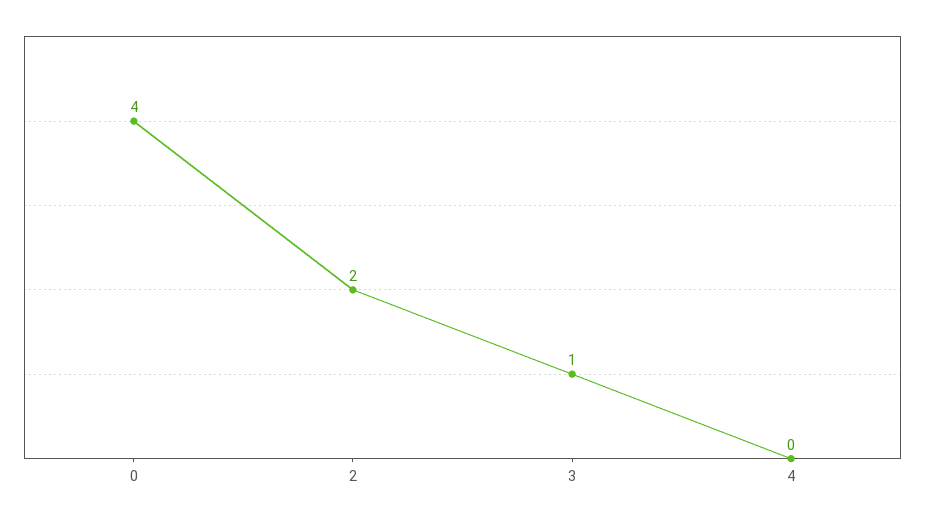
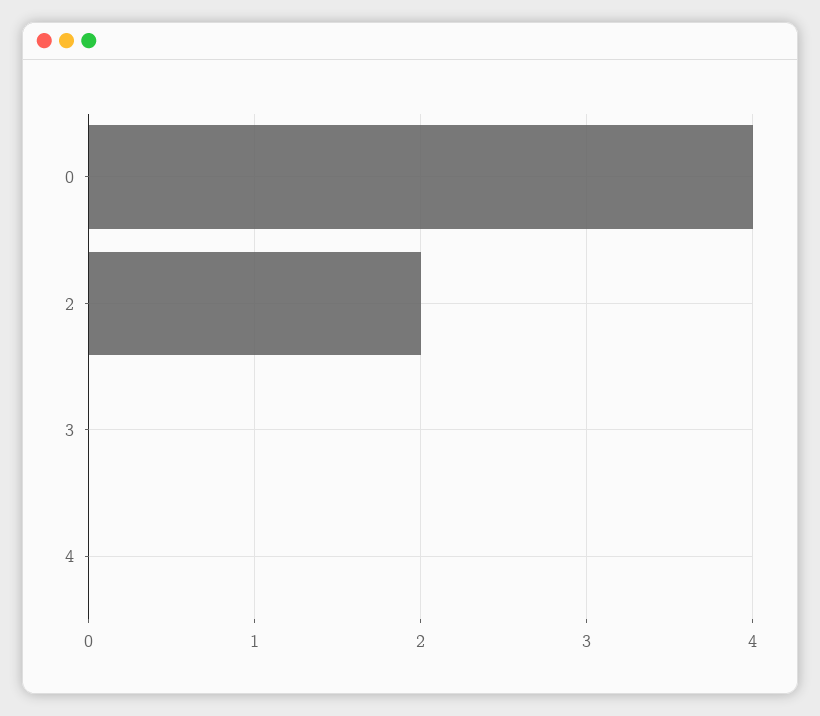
  {
    "0": 4,
    "2": 2,
-   "3": 1,
+   "3": 0,
    "4": 0
  }

